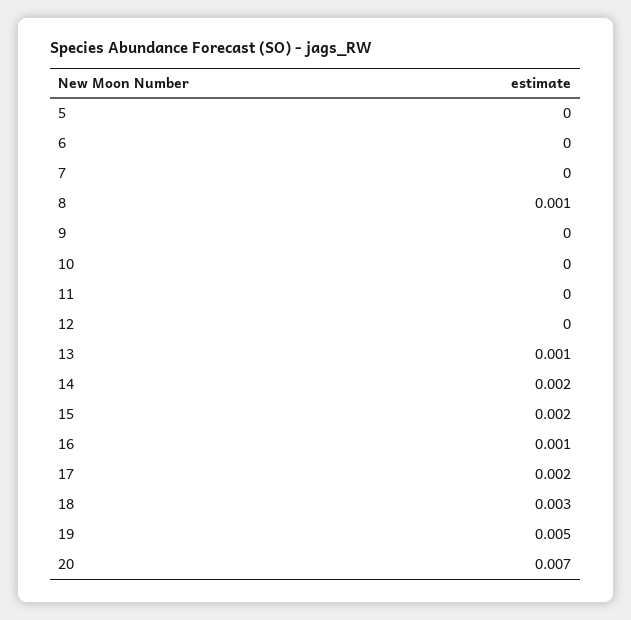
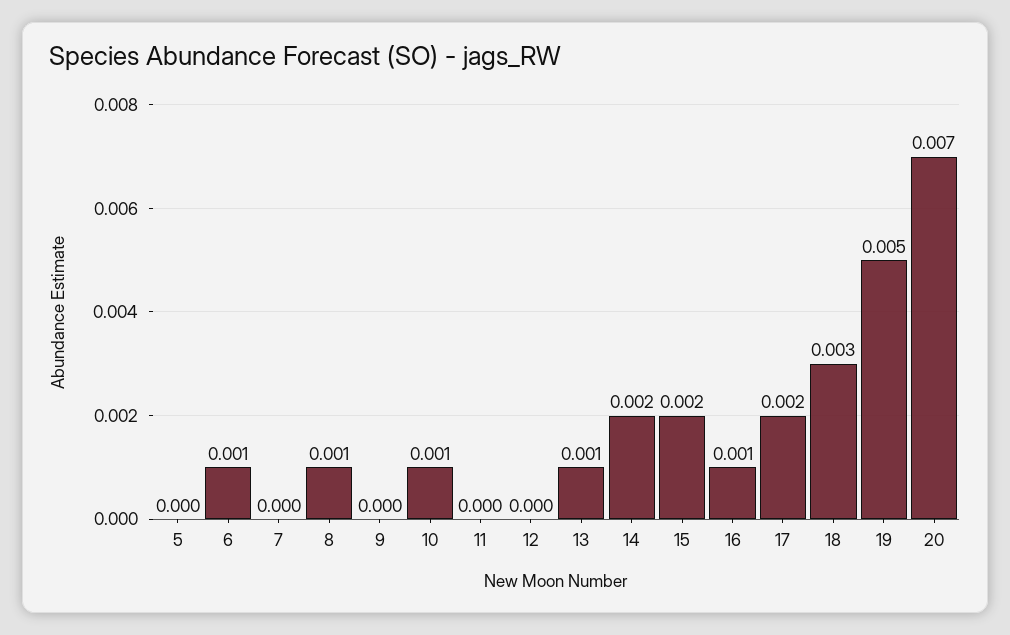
  {
    "5": 0,
-   "6": 0,
+   "6": 0.001,
    "7": 0,
    "8": 0.001,
    "9": 0,
-   "10": 0,
+   "10": 0.001,
    "11": 0,
    "12": 0,
    "13": 0.001,
    "14": 0.002,
    "15": 0.002,
    "16": 0.001,
    "17": 0.002,
    "18": 0.003,
    "19": 0.005,
    "20": 0.007
  }

